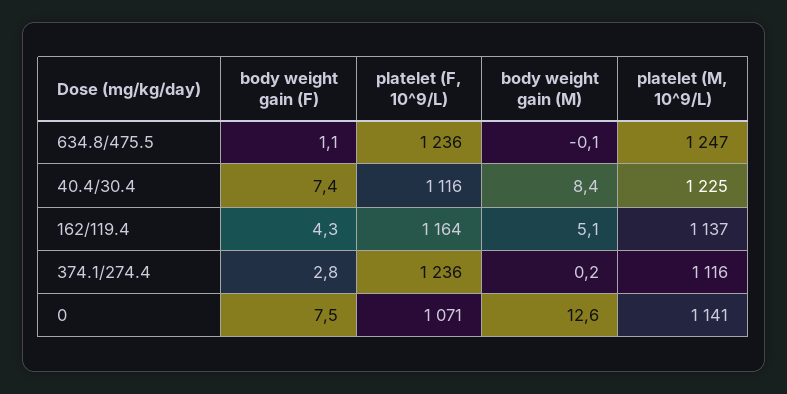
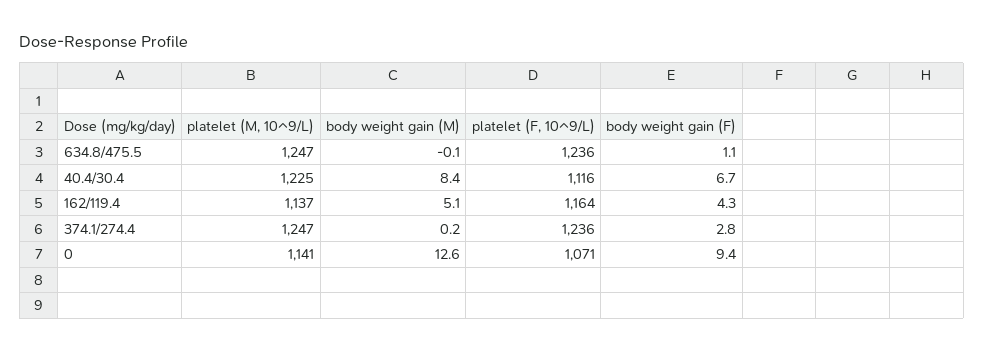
  {
    "body weight gain (F)": {
      "634.8/475.5": 1.1,
-     "40.4/30.4": 7.4,
+     "40.4/30.4": 6.7,
      "162/119.4": 4.3,
      "374.1/274.4": 2.8,
-     "0": 7.5
+     "0": 9.4
    },
    "platelet (F, 10^9/L)": {
      "634.8/475.5": 1236,
      "40.4/30.4": 1116,
      "162/119.4": 1164,
      "374.1/274.4": 1236,
      "0": 1071
    },
    "body weight gain (M)": {
      "634.8/475.5": -0.1,
      "40.4/30.4": 8.4,
      "162/119.4": 5.1,
      "374.1/274.4": 0.2,
      "0": 12.6
    },
    "platelet (M, 10^9/L)": {
      "634.8/475.5": 1247,
      "40.4/30.4": 1225,
      "162/119.4": 1137,
-     "374.1/274.4": 1116,
+     "374.1/274.4": 1247,
      "0": 1141
    }
  }

